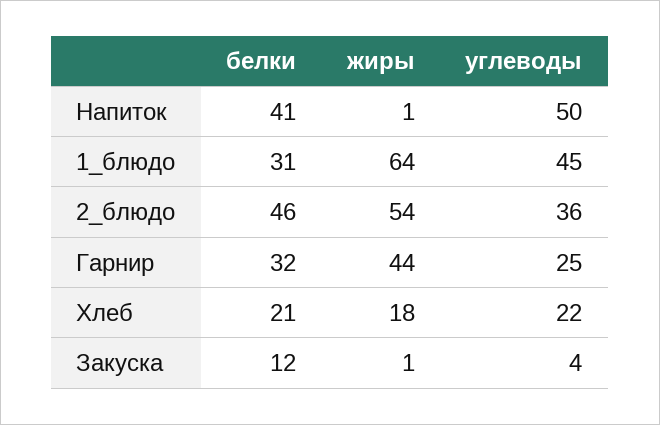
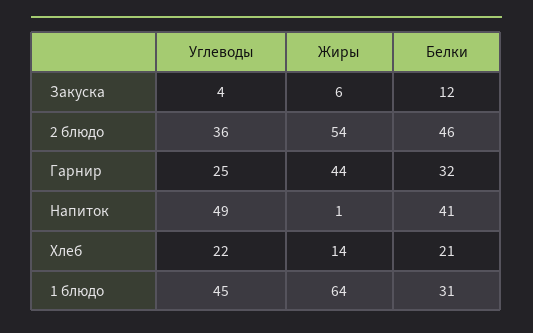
  {
    "белки": {
      "Напиток": 41,
      "1_блюдо": 31,
      "2_блюдо": 46,
      "Гарнир": 32,
      "Хлеб": 21,
      "Закуска": 12
    },
    "жиры": {
      "Напиток": 1,
      "1_блюдо": 64,
      "2_блюдо": 54,
      "Гарнир": 44,
-     "Хлеб": 18,
+     "Хлеб": 14,
-     "Закуска": 1
+     "Закуска": 6
    },
    "углеводы": {
-     "Напиток": 50,
+     "Напиток": 49,
      "1_блюдо": 45,
      "2_блюдо": 36,
      "Гарнир": 25,
      "Хлеб": 22,
      "Закуска": 4
    }
  }

